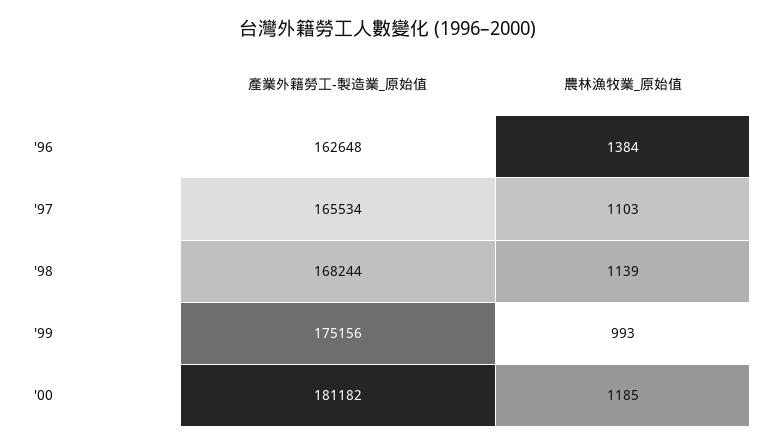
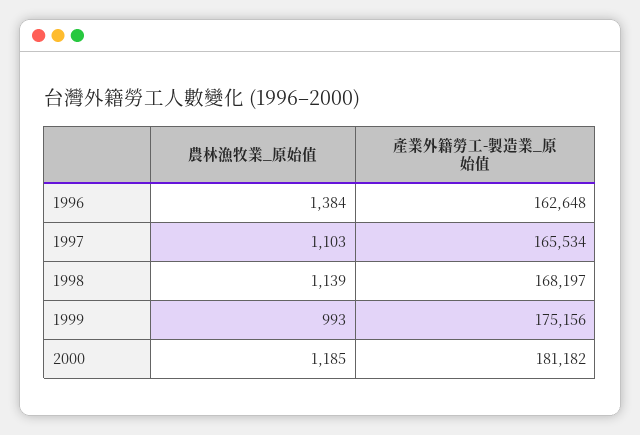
  {
    "產業外籍勞工-製造業_原始值": {
      "'96": 162648,
      "'97": 165534,
-     "'98": 168244,
+     "'98": 168197,
      "'99": 175156,
      "'00": 181182
    },
    "農林漁牧業_原始值": {
      "'96": 1384,
      "'97": 1103,
      "'98": 1139,
      "'99": 993,
      "'00": 1185
    }
  }

